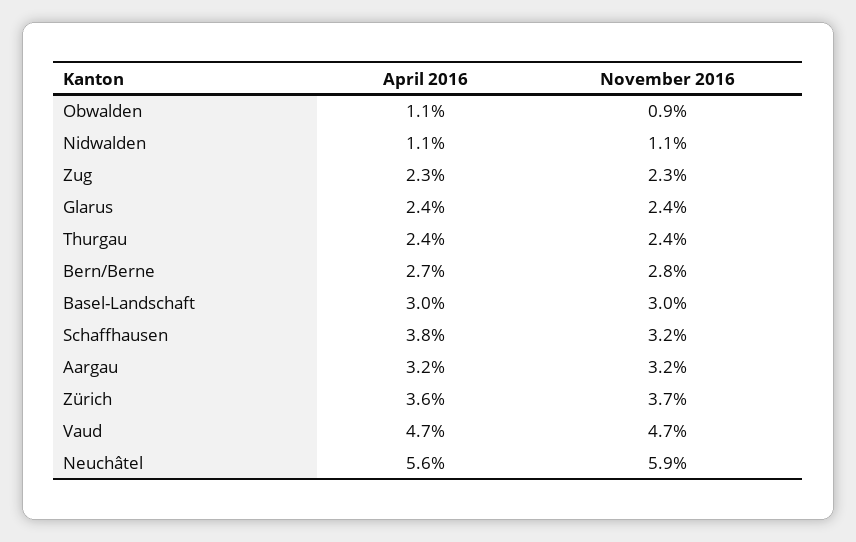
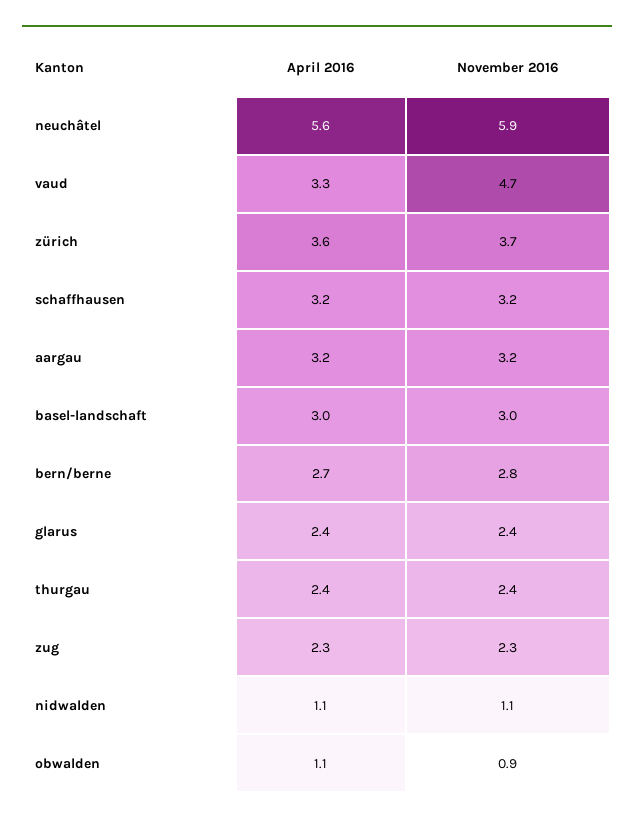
  {
    "April 2016": {
      "Obwalden": 1.1,
      "Nidwalden": 1.1,
      "Zug": 2.3,
      "Glarus": 2.4,
      "Thurgau": 2.4,
      "Bern/Berne": 2.7,
      "Basel-Landschaft": 3,
-     "Schaffhausen": 3.8,
+     "Schaffhausen": 3.2,
      "Aargau": 3.2,
      "Zürich": 3.6,
-     "Vaud": 4.7,
+     "Vaud": 3.3,
      "Neuchâtel": 5.6
    },
    "November 2016": {
      "Obwalden": 0.9,
      "Nidwalden": 1.1,
      "Zug": 2.3,
      "Glarus": 2.4,
      "Thurgau": 2.4,
      "Bern/Berne": 2.8,
      "Basel-Landschaft": 3,
      "Schaffhausen": 3.2,
      "Aargau": 3.2,
      "Zürich": 3.7,
      "Vaud": 4.7,
      "Neuchâtel": 5.9
    }
  }

